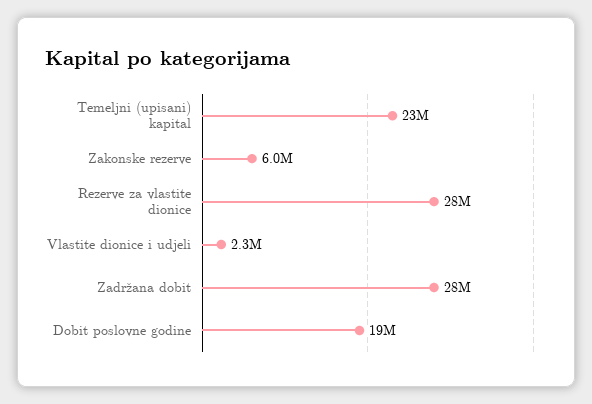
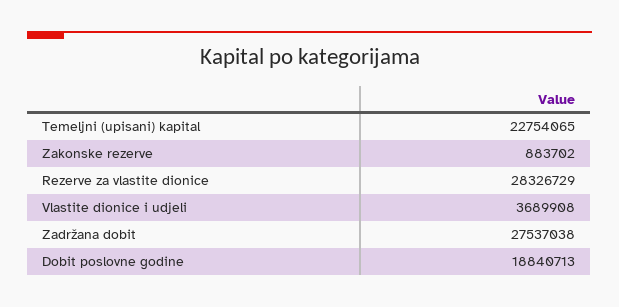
  {
    "Temeljni (upisani) kapital": 22754065,
-   "Zakonske rezerve": 6000000,
+   "Zakonske rezerve": 883702,
    "Rezerve za vlastite dionice": 28326729,
-   "Vlastite dionice i udjeli": 2300000,
+   "Vlastite dionice i udjeli": 3689908,
    "Zadržana dobit": 27537038,
    "Dobit poslovne godine": 18840713
  }

